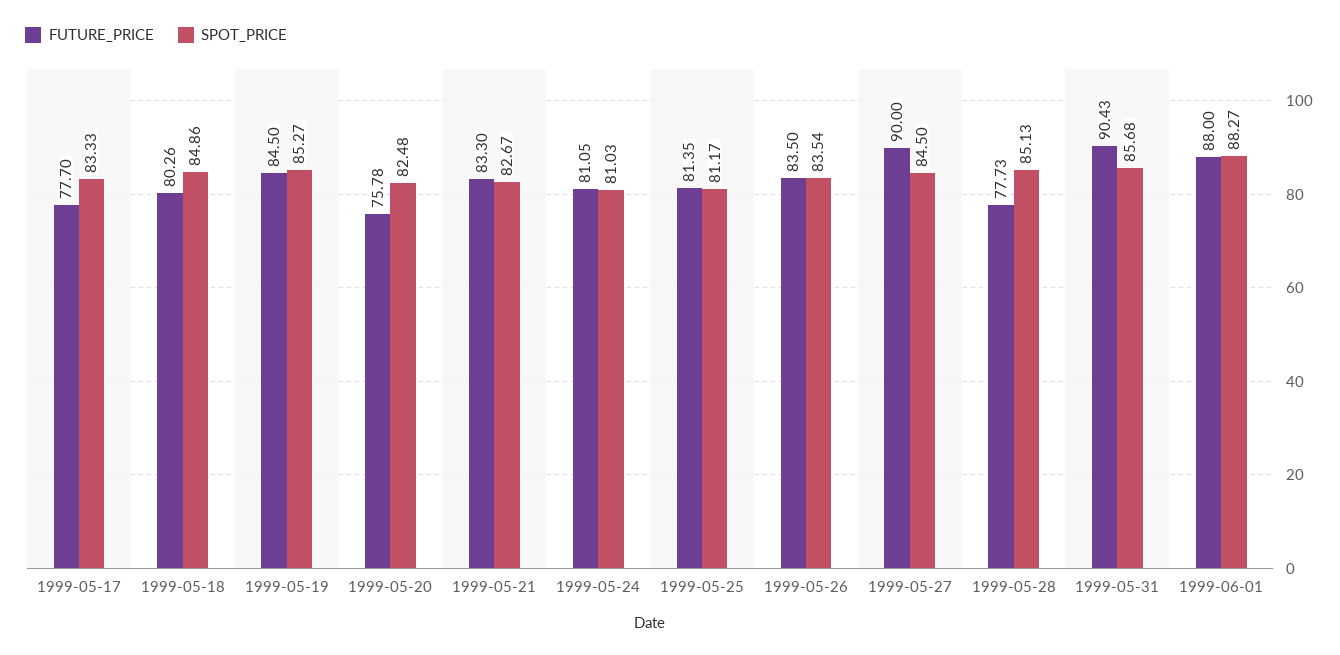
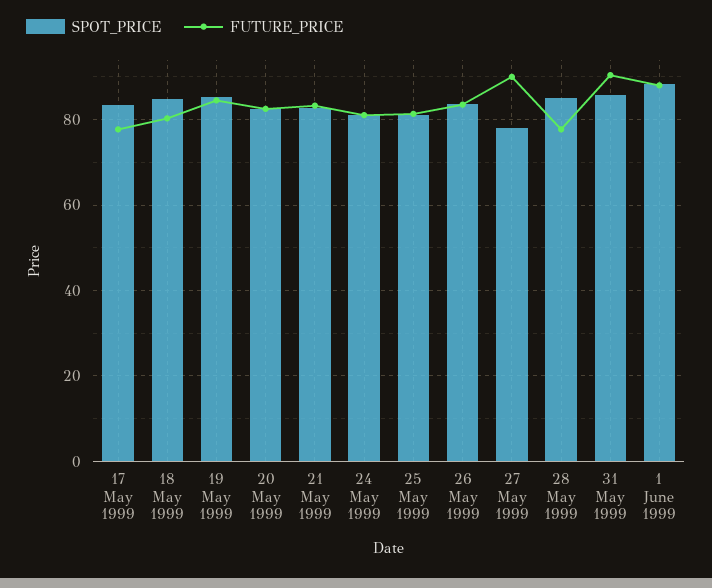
  {
    "FUTURE_PRICE": {
      "1999-05-17": 77.7,
      "1999-05-18": 80.26,
      "1999-05-19": 84.5,
-     "1999-05-20": 75.78,
+     "1999-05-20": 82,
      "1999-05-21": 83.3,
      "1999-05-24": 81.05,
      "1999-05-25": 81.35,
      "1999-05-26": 83.5,
      "1999-05-27": 90,
      "1999-05-28": 77.73,
      "1999-05-31": 90.43,
      "1999-06-01": 88
    },
    "SPOT_PRICE": {
      "1999-05-17": 83.33,
      "1999-05-18": 84.86,
      "1999-05-19": 85.27,
      "1999-05-20": 82.48,
      "1999-05-21": 82.67,
      "1999-05-24": 81.03,
      "1999-05-25": 81.17,
      "1999-05-26": 83.54,
-     "1999-05-27": 84.5,
+     "1999-05-27": 78,
      "1999-05-28": 85.13,
      "1999-05-31": 85.68,
      "1999-06-01": 88.27
    }
  }

